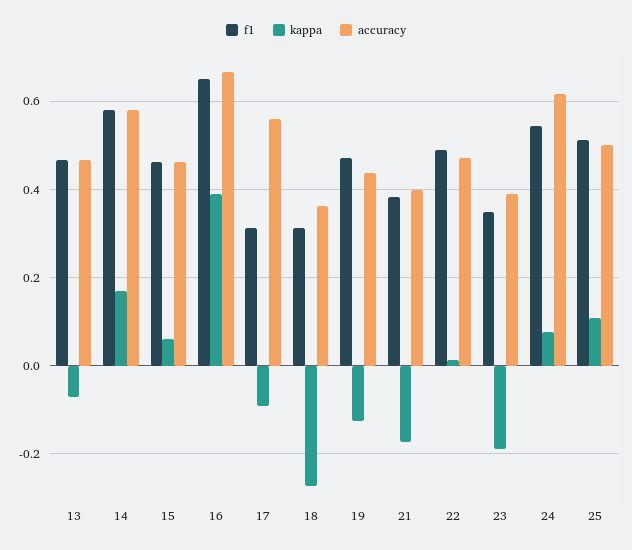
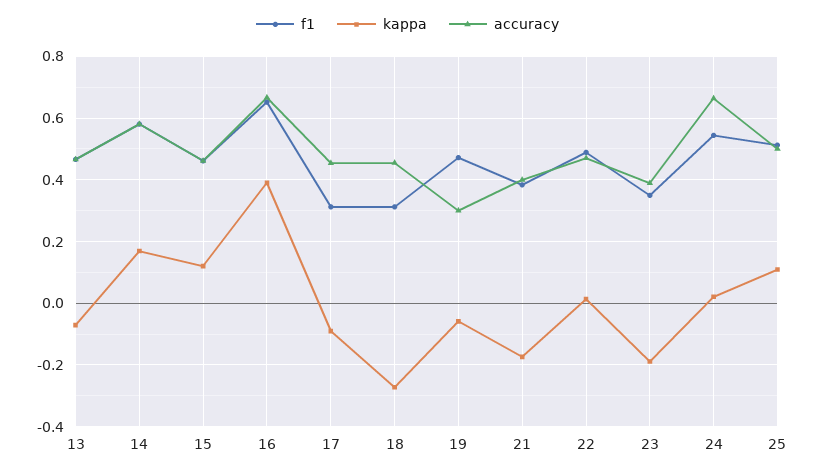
  {
    "f1": {
      "13": 0.46,
      "14": 0.58,
      "15": 0.46,
      "16": 0.66,
      "17": 0.32,
      "18": 0.32,
      "19": 0.48,
      "21": 0.38,
      "22": 0.48,
      "23": 0.34,
      "24": 0.54,
      "25": 0.52
    },
    "kappa": {
      "13": -0.08,
      "14": 0.16,
-     "15": 0.06,
+     "15": 0.12,
      "16": 0.4,
      "17": -0.1,
      "18": -0.28,
-     "19": -0.12,
+     "19": -0.06,
      "21": -0.18,
      "22": 0.02,
      "23": -0.18,
-     "24": 0.08,
+     "24": 0.02,
      "25": 0.1
    },
    "accuracy": {
      "13": 0.46,
      "14": 0.58,
      "15": 0.46,
      "16": 0.66,
-     "17": 0.56,
+     "17": 0.46,
-     "18": 0.36,
+     "18": 0.46,
-     "19": 0.44,
+     "19": 0.3,
      "21": 0.4,
      "22": 0.48,
      "23": 0.38,
-     "24": 0.62,
+     "24": 0.66,
      "25": 0.5
    }
  }

